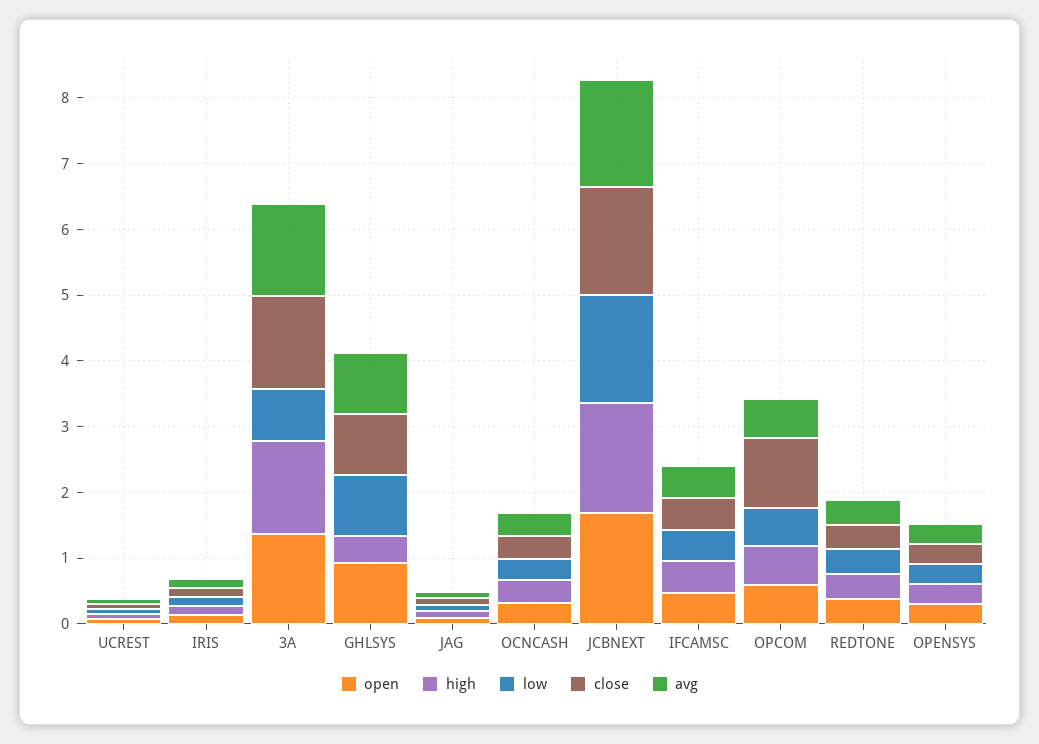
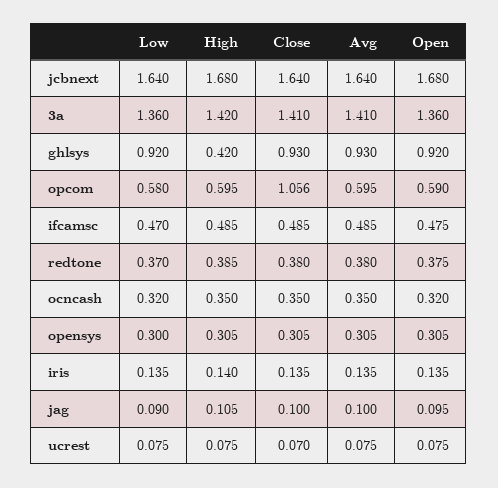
  {
    "open": {
      "UCREST": 0.075,
      "IRIS": 0.135,
      "3A": 1.36,
      "GHLSYS": 0.92,
      "JAG": 0.095,
      "OCNCASH": 0.32,
      "JCBNEXT": 1.68,
      "IFCAMSC": 0.475,
      "OPCOM": 0.59,
      "REDTONE": 0.375,
      "OPENSYS": 0.305
    },
    "high": {
      "UCREST": 0.075,
      "IRIS": 0.14,
      "3A": 1.42,
      "GHLSYS": 0.42,
      "JAG": 0.105,
      "OCNCASH": 0.35,
      "JCBNEXT": 1.68,
      "IFCAMSC": 0.485,
      "OPCOM": 0.595,
      "REDTONE": 0.385,
      "OPENSYS": 0.305
    },
    "low": {
      "UCREST": 0.075,
      "IRIS": 0.135,
-     "3A": 0.8,
+     "3A": 1.36,
      "GHLSYS": 0.92,
      "JAG": 0.09,
      "OCNCASH": 0.32,
      "JCBNEXT": 1.64,
      "IFCAMSC": 0.47,
      "OPCOM": 0.58,
      "REDTONE": 0.37,
      "OPENSYS": 0.3
    },
    "close": {
      "UCREST": 0.07,
      "IRIS": 0.135,
      "3A": 1.41,
      "GHLSYS": 0.93,
      "JAG": 0.1,
      "OCNCASH": 0.35,
      "JCBNEXT": 1.64,
      "IFCAMSC": 0.485,
      "OPCOM": 1.056,
      "REDTONE": 0.38,
      "OPENSYS": 0.305
    },
    "avg": {
      "UCREST": 0.075,
      "IRIS": 0.135,
      "3A": 1.41,
      "GHLSYS": 0.93,
      "JAG": 0.1,
      "OCNCASH": 0.35,
      "JCBNEXT": 1.64,
      "IFCAMSC": 0.485,
      "OPCOM": 0.595,
      "REDTONE": 0.38,
      "OPENSYS": 0.305
    }
  }

